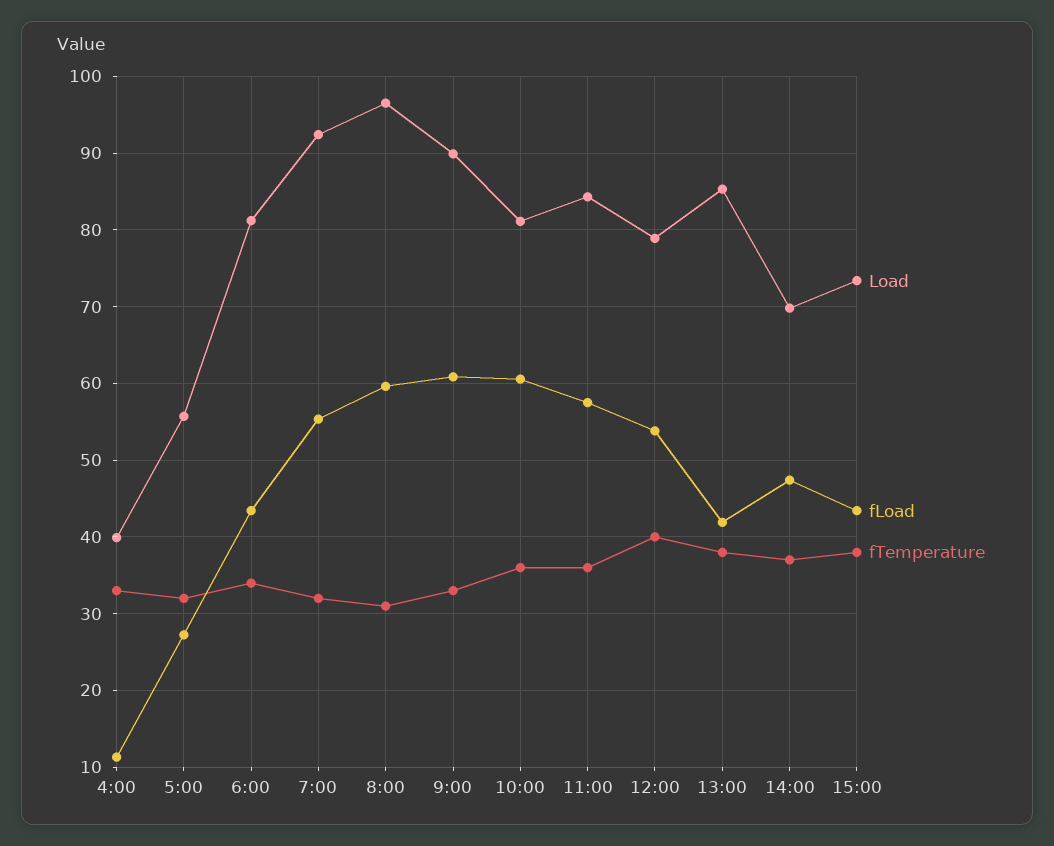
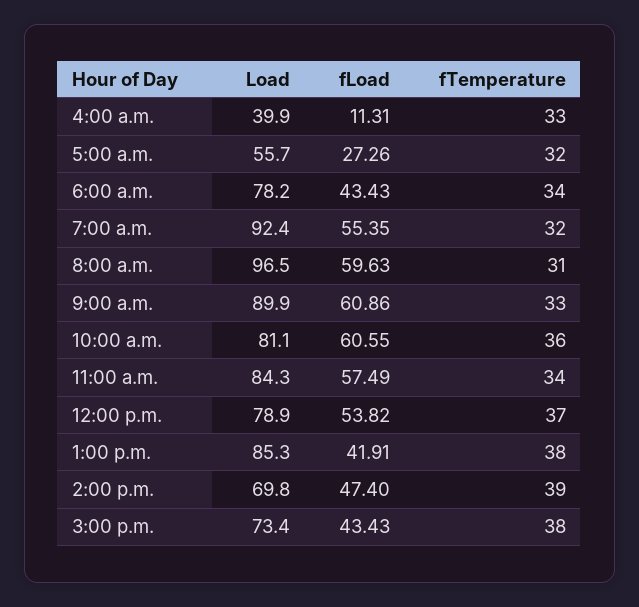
  {
    "Load": {
      "4:00": 39.9,
      "5:00": 55.7,
-     "6:00": 81,
+     "6:00": 78.2,
      "7:00": 92.4,
      "8:00": 96.5,
      "9:00": 89.9,
      "10:00": 81.1,
      "11:00": 84.3,
      "12:00": 78.9,
      "13:00": 85.3,
      "14:00": 69.8,
      "15:00": 73.4
    },
    "fLoad": {
      "4:00": 11.31,
      "5:00": 27.26,
      "6:00": 43.43,
      "7:00": 55.35,
      "8:00": 59.63,
      "9:00": 60.86,
      "10:00": 60.55,
      "11:00": 57.49,
      "12:00": 53.82,
      "13:00": 41.91,
      "14:00": 47.4,
      "15:00": 43.43
    },
    "fTemperature": {
      "4:00": 33,
      "5:00": 32,
      "6:00": 34,
      "7:00": 32,
      "8:00": 31,
      "9:00": 33,
      "10:00": 36,
-     "11:00": 36,
+     "11:00": 34,
-     "12:00": 40,
+     "12:00": 37,
      "13:00": 38,
-     "14:00": 37,
+     "14:00": 39,
      "15:00": 38
    }
  }

